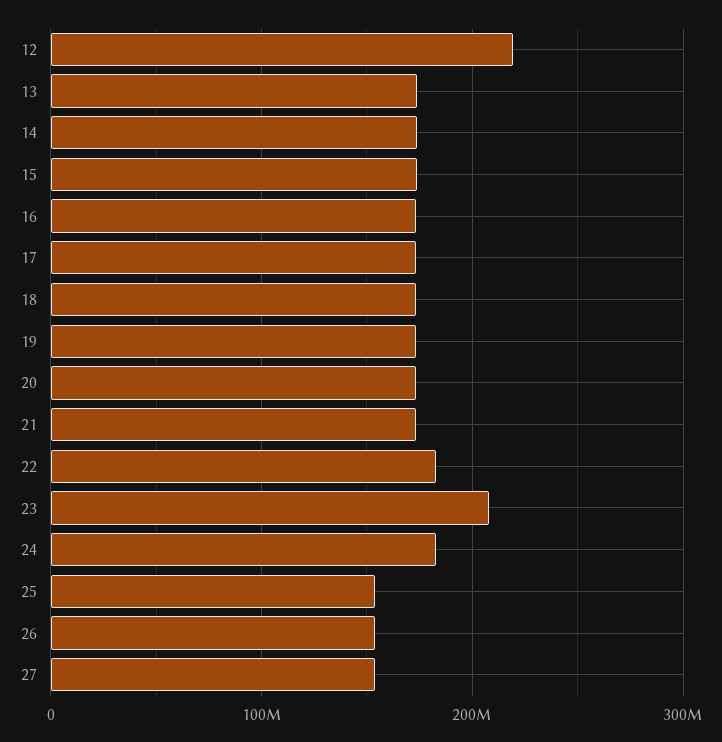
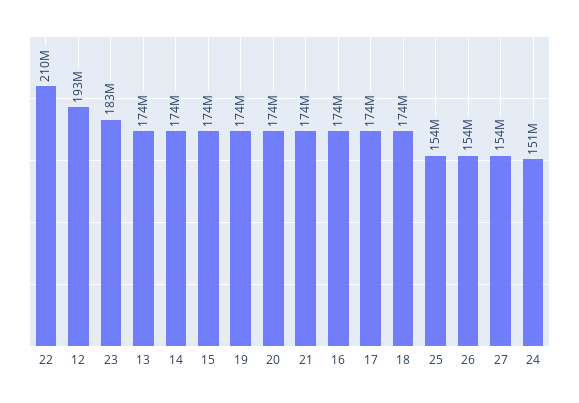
  {
-   "12": 220000000,
+   "12": 193000000,
    "13": 174000000,
    "14": 174000000,
    "15": 174000000,
    "16": 174000000,
    "17": 174000000,
    "18": 174000000,
    "19": 174000000,
    "20": 174000000,
    "21": 174000000,
-   "22": 180000000,
+   "22": 210000000,
-   "23": 210000000,
+   "23": 183000000,
-   "24": 180000000,
+   "24": 151000000,
    "25": 154000000,
    "26": 154000000,
    "27": 154000000
  }

